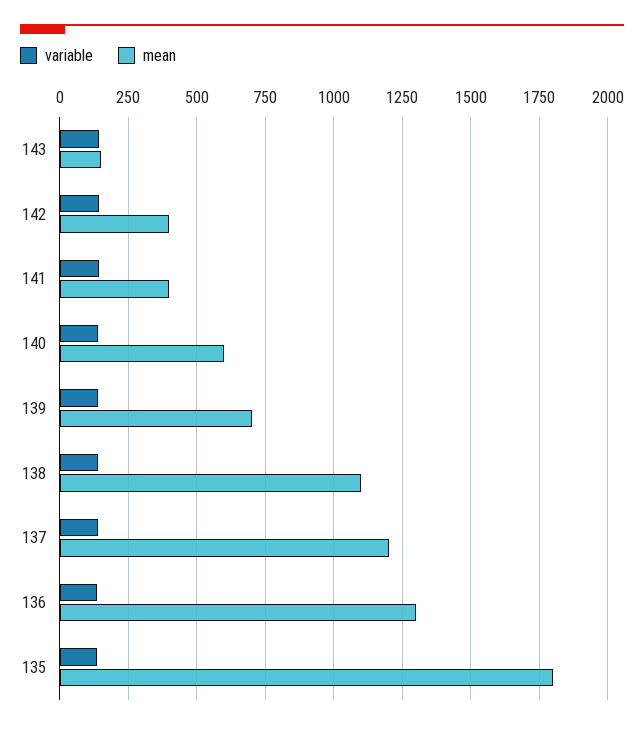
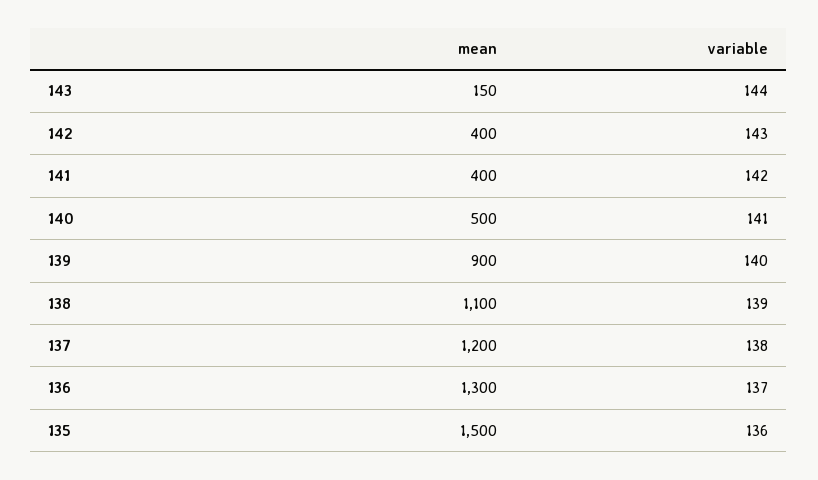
  {
    "variable": {
      "143": 144,
      "142": 143,
      "141": 142,
      "140": 141,
      "139": 140,
      "138": 139,
      "137": 138,
      "136": 137,
      "135": 136
    },
    "mean": {
      "143": 150,
      "142": 400,
      "141": 400,
-     "140": 600,
+     "140": 500,
-     "139": 700,
+     "139": 900,
      "138": 1100,
      "137": 1200,
      "136": 1300,
-     "135": 1800
+     "135": 1500
    }
  }

